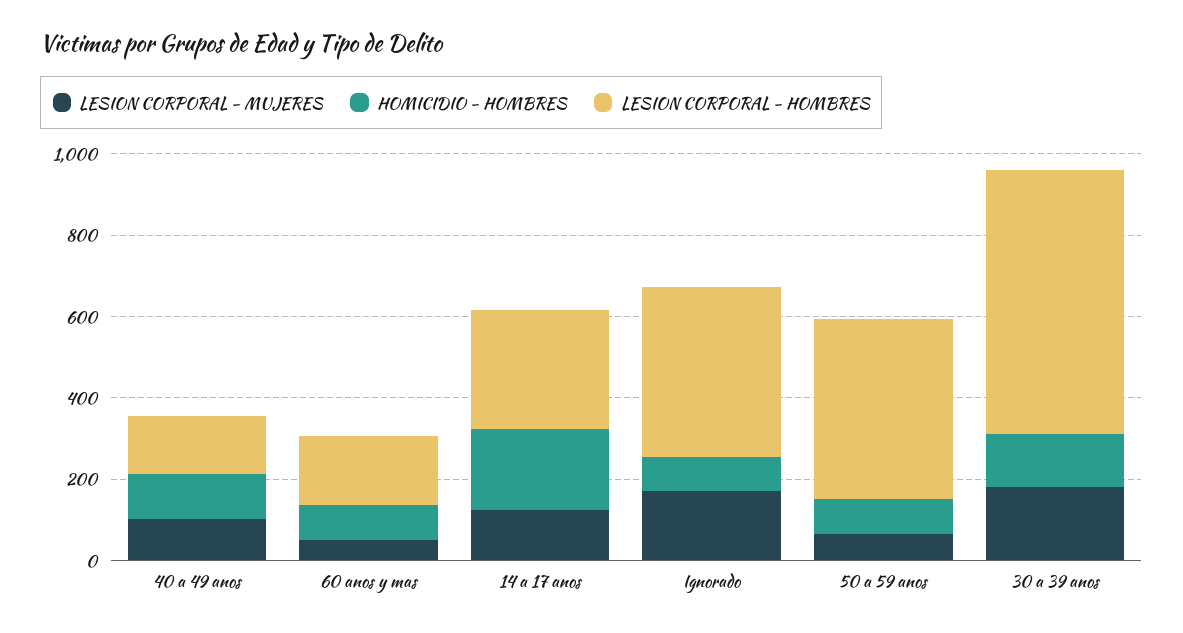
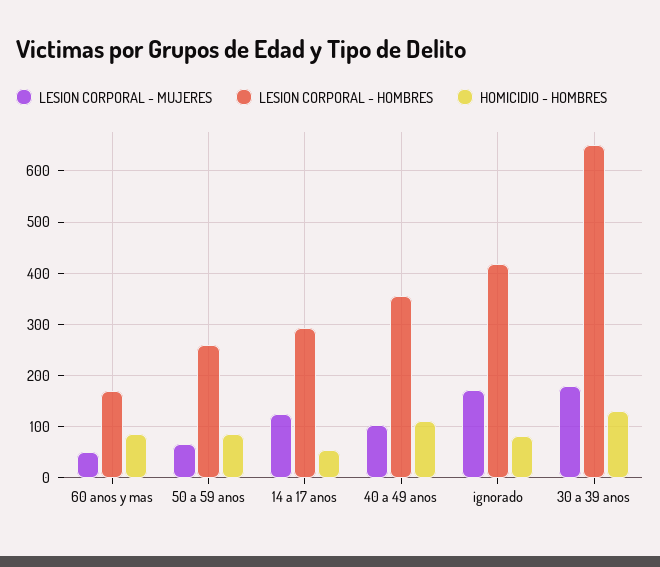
  {
    "LESION CORPORAL - MUJERES": {
      "40 a 49 anos": 100,
      "60 anos y mas": 60,
      "14 a 17 anos": 120,
      "Ignorado": 180,
      "50 a 59 anos": 60,
      "30 a 39 anos": 180
    },
    "HOMICIDIO - HOMBRES": {
      "40 a 49 anos": 120,
      "60 anos y mas": 80,
-     "14 a 17 anos": 200,
+     "14 a 17 anos": 60,
      "Ignorado": 80,
      "50 a 59 anos": 80,
      "30 a 39 anos": 140
    },
    "LESION CORPORAL - HOMBRES": {
-     "40 a 49 anos": 150,
+     "40 a 49 anos": 360,
      "60 anos y mas": 180,
      "14 a 17 anos": 300,
      "Ignorado": 420,
-     "50 a 59 anos": 450,
+     "50 a 59 anos": 260,
      "30 a 39 anos": 660
    }
  }

